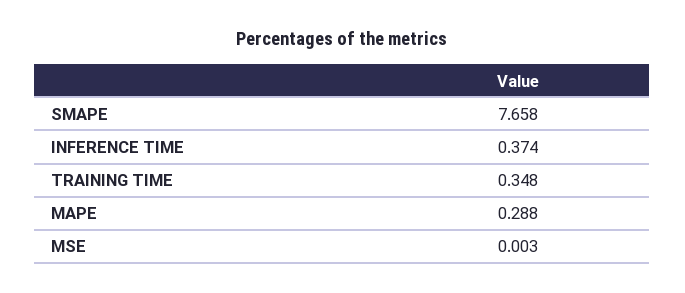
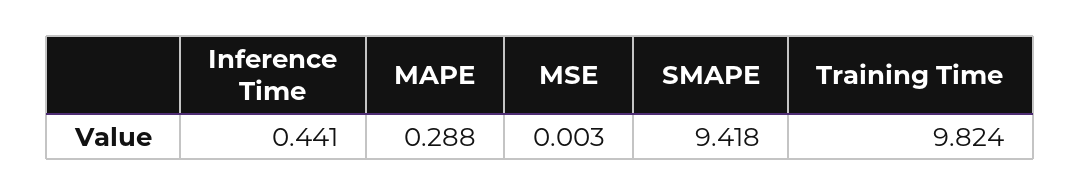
  {
-   "SMAPE": 7.658,
+   "SMAPE": 9.418,
-   "INFERENCE TIME": 0.374,
+   "INFERENCE TIME": 0.441,
-   "TRAINING TIME": 0.348,
+   "TRAINING TIME": 9.824,
    "MAPE": 0.288,
    "MSE": 0.003
  }

